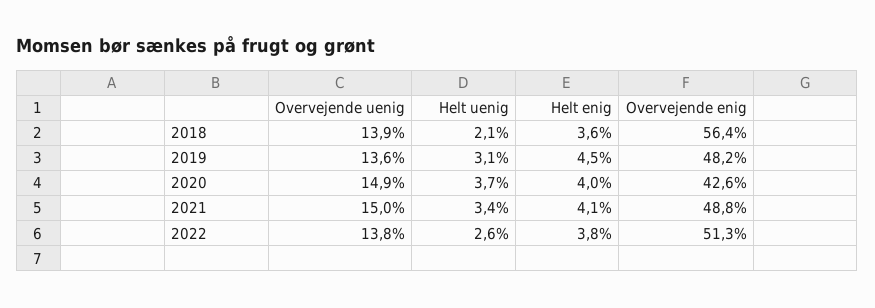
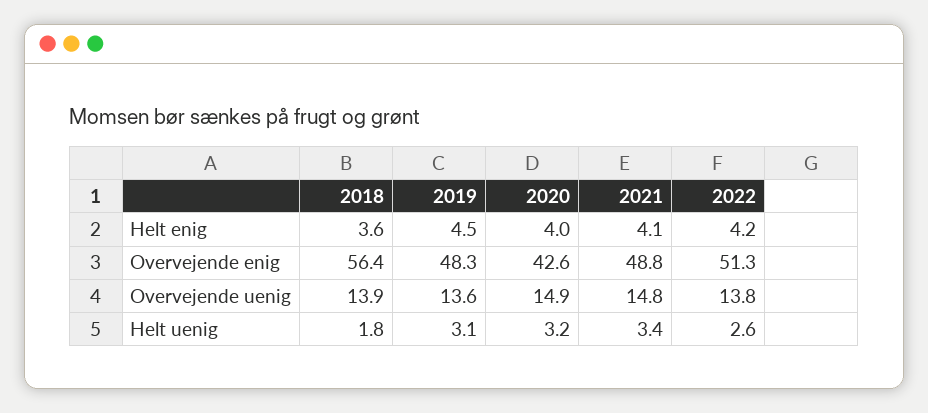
  {
    "Overvejende uenig": {
      "2018": 13.9,
      "2019": 13.6,
      "2020": 14.9,
-     "2021": 15,
+     "2021": 14.8,
      "2022": 13.8
    },
    "Helt uenig": {
-     "2018": 2.1,
+     "2018": 1.8,
      "2019": 3.1,
-     "2020": 3.7,
+     "2020": 3.2,
      "2021": 3.4,
      "2022": 2.6
    },
    "Helt enig": {
      "2018": 3.6,
      "2019": 4.5,
      "2020": 4,
      "2021": 4.1,
-     "2022": 3.8
+     "2022": 4.2
    },
    "Overvejende enig": {
      "2018": 56.4,
-     "2019": 48.2,
+     "2019": 48.3,
      "2020": 42.6,
      "2021": 48.8,
      "2022": 51.3
    }
  }

